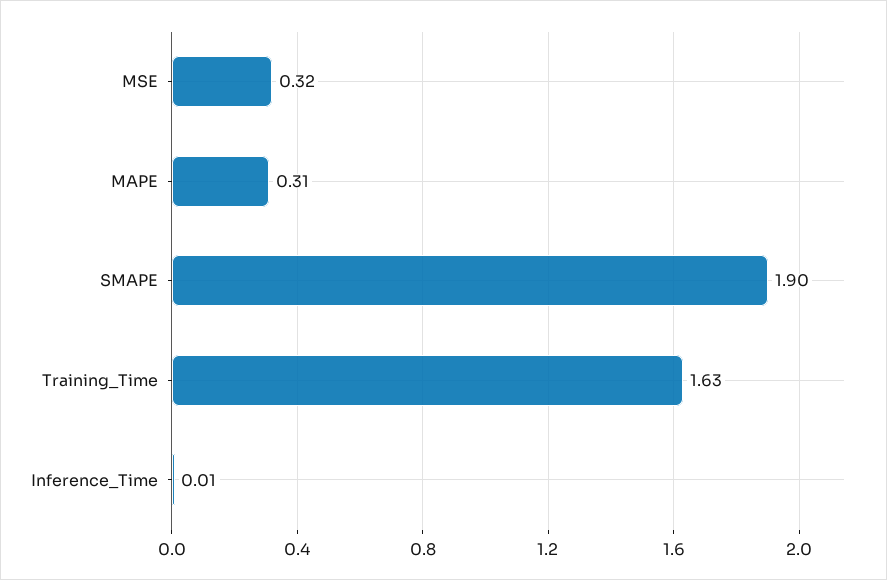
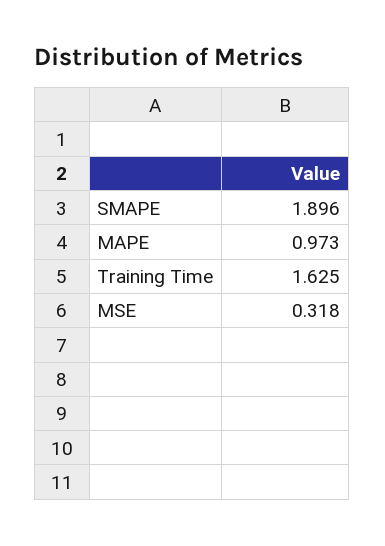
  {
    "MSE": 0.318,
-   "MAPE": 0.31,
+   "MAPE": 0.973,
    "SMAPE": 1.896,
-   "Training_Time": 1.625,
+   "Training_Time": 1.625
-   "Inference_Time": 0.01
  }

